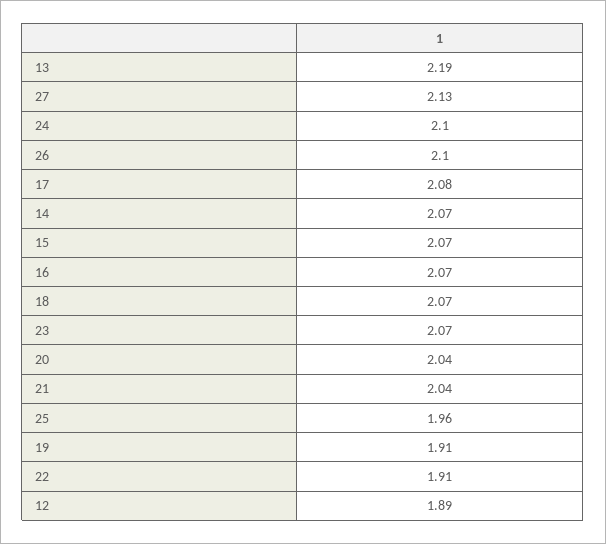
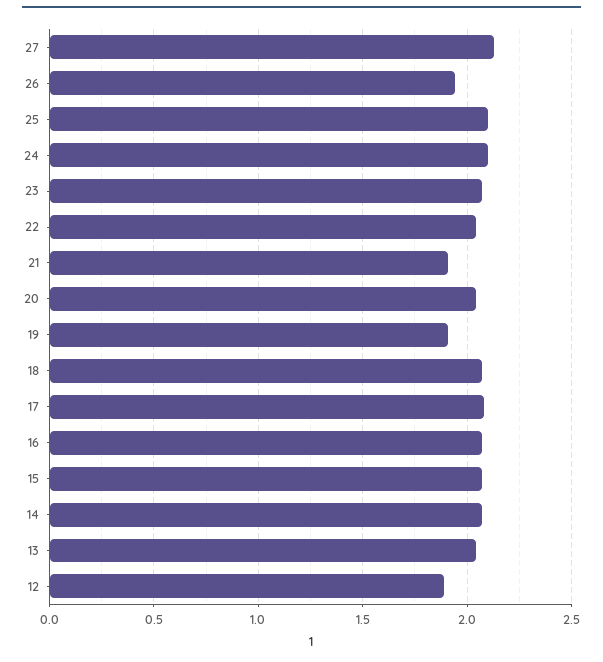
  {
-   "13": 2.19,
+   "13": 2.05,
    "27": 2.13,
    "24": 2.1,
-   "26": 2.1,
+   "26": 1.95,
    "17": 2.08,
    "14": 2.07,
    "15": 2.07,
    "16": 2.07,
    "18": 2.07,
    "23": 2.07,
    "20": 2.04,
-   "21": 2.04,
+   "21": 1.9,
-   "25": 1.96,
+   "25": 2.1,
    "19": 1.91,
-   "22": 1.91,
+   "22": 2.05,
    "12": 1.89
  }

